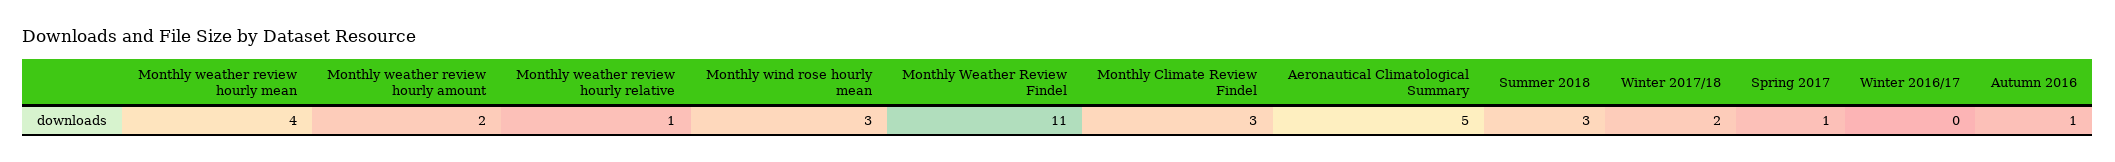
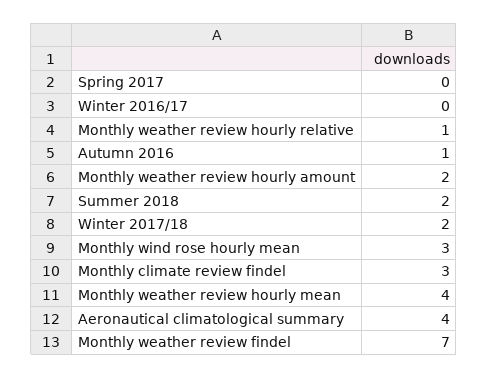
  {
    "Monthly weather review hourly mean": 4,
    "Monthly weather review hourly amount": 2,
    "Monthly weather review hourly relative": 1,
    "Monthly wind rose hourly mean": 3,
-   "Monthly Weather Review Findel": 11,
+   "Monthly Weather Review Findel": 7,
    "Monthly Climate Review Findel": 3,
-   "Aeronautical Climatological Summary": 5,
+   "Aeronautical Climatological Summary": 4,
-   "Summer 2018": 3,
+   "Summer 2018": 2,
    "Winter 2017/18": 2,
-   "Spring 2017": 1,
+   "Spring 2017": 0,
    "Winter 2016/17": 0,
    "Autumn 2016": 1
  }

